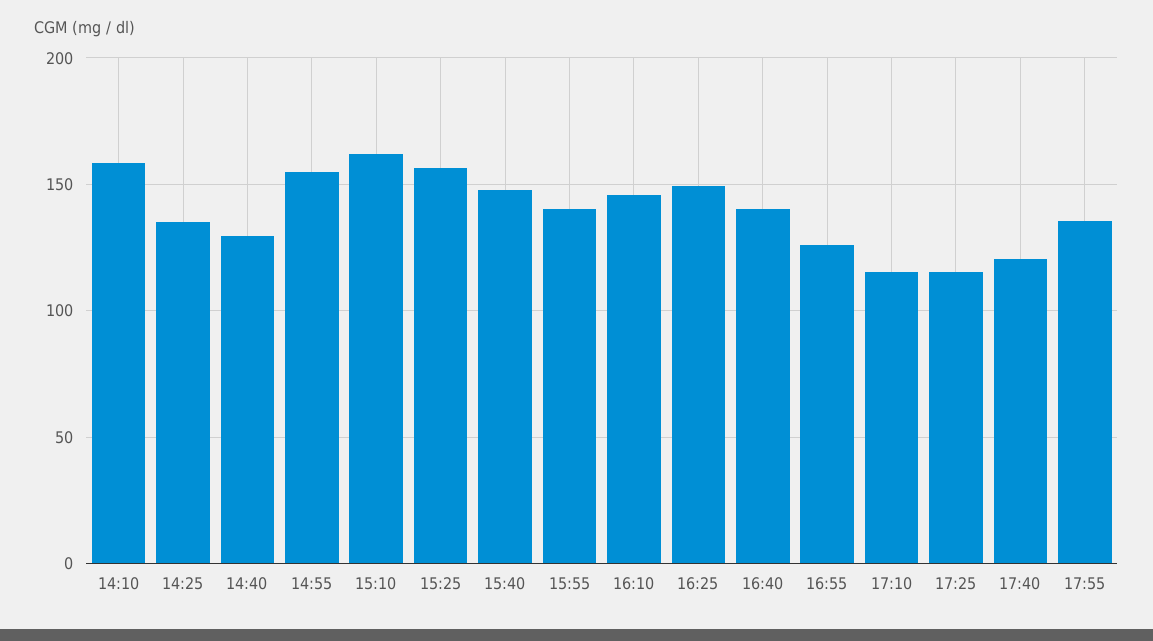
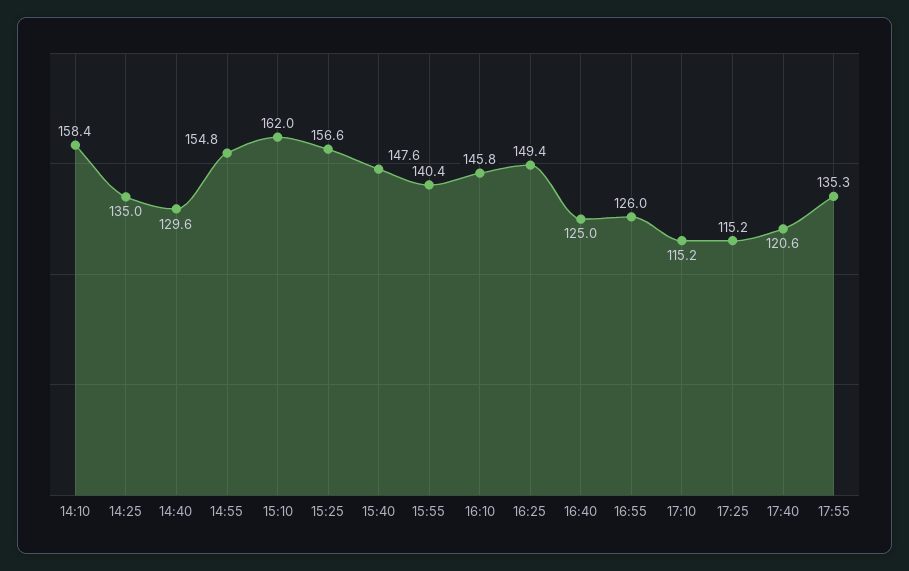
  {
    "14:10": 158.4,
    "14:25": 135,
    "14:40": 129.6,
    "14:55": 154.8,
    "15:10": 162,
    "15:25": 156.6,
    "15:40": 147.6,
    "15:55": 140.4,
    "16:10": 145.8,
    "16:25": 149.4,
-   "16:40": 140,
+   "16:40": 125,
    "16:55": 126,
    "17:10": 115.2,
    "17:25": 115.2,
    "17:40": 120.6,
    "17:55": 135.3
  }

